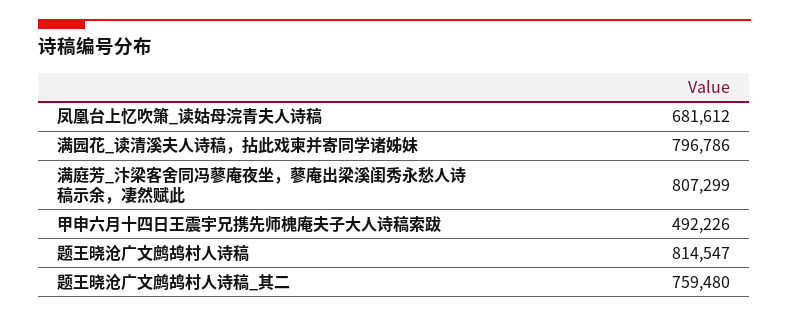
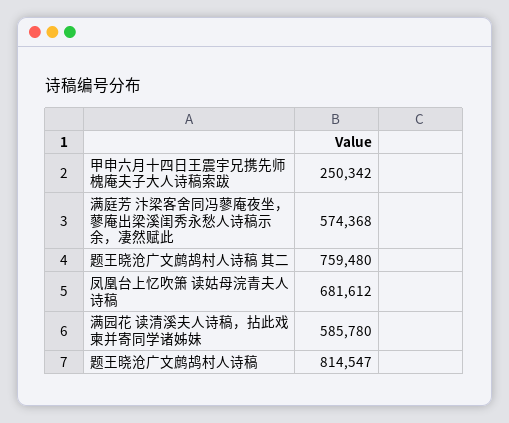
  {
    "凤凰台上忆吹箫_读姑母浣青夫人诗稿": 681612,
-   "满园花_读清溪夫人诗稿，拈此戏柬并寄同学诸姊妹": 796786,
+   "满园花_读清溪夫人诗稿，拈此戏柬并寄同学诸姊妹": 585780,
-   "满庭芳_汴梁客舍同冯蓼庵夜坐，蓼庵出梁溪闺秀永愁人诗稿示余，凄然赋此": 807299,
+   "满庭芳_汴梁客舍同冯蓼庵夜坐，蓼庵出梁溪闺秀永愁人诗稿示余，凄然赋此": 574368,
-   "甲申六月十四日王震宇兄携先师槐庵夫子大人诗稿索跋": 492226,
+   "甲申六月十四日王震宇兄携先师槐庵夫子大人诗稿索跋": 250342,
    "题王晓沧广文鹧鸪村人诗稿": 814547,
    "题王晓沧广文鹧鸪村人诗稿_其二": 759480
  }

